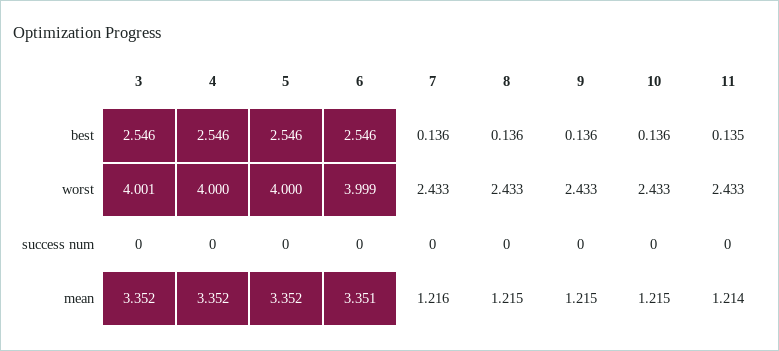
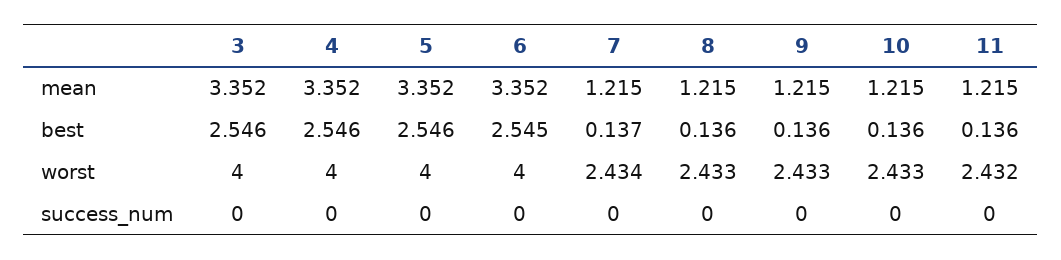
  {
    "3": {
      "best": 2.546,
-     "worst": 4.001,
+     "worst": 4,
      "success num": 0,
      "mean": 3.352
    },
    "4": {
      "best": 2.546,
      "worst": 4,
      "success num": 0,
      "mean": 3.352
    },
    "5": {
      "best": 2.546,
      "worst": 4,
      "success num": 0,
      "mean": 3.352
    },
    "6": {
-     "best": 2.546,
+     "best": 2.545,
-     "worst": 3.999,
+     "worst": 4,
      "success num": 0,
-     "mean": 3.351
+     "mean": 3.352
    },
    "7": {
-     "best": 0.136,
+     "best": 0.137,
-     "worst": 2.433,
+     "worst": 2.434,
      "success num": 0,
-     "mean": 1.216
+     "mean": 1.215
    },
    "8": {
      "best": 0.136,
      "worst": 2.433,
      "success num": 0,
      "mean": 1.215
    },
    "9": {
      "best": 0.136,
      "worst": 2.433,
      "success num": 0,
      "mean": 1.215
    },
    "10": {
      "best": 0.136,
      "worst": 2.433,
      "success num": 0,
      "mean": 1.215
    },
    "11": {
-     "best": 0.135,
+     "best": 0.136,
-     "worst": 2.433,
+     "worst": 2.432,
      "success num": 0,
-     "mean": 1.214
+     "mean": 1.215
    }
  }

